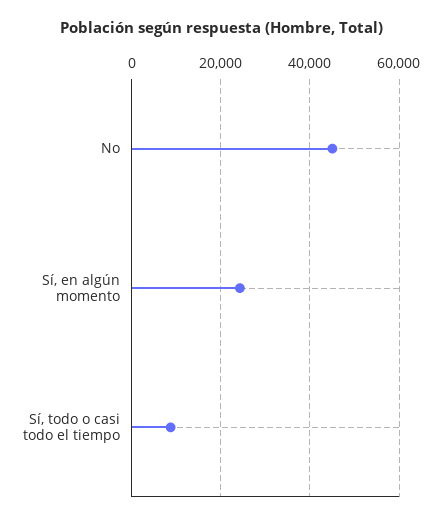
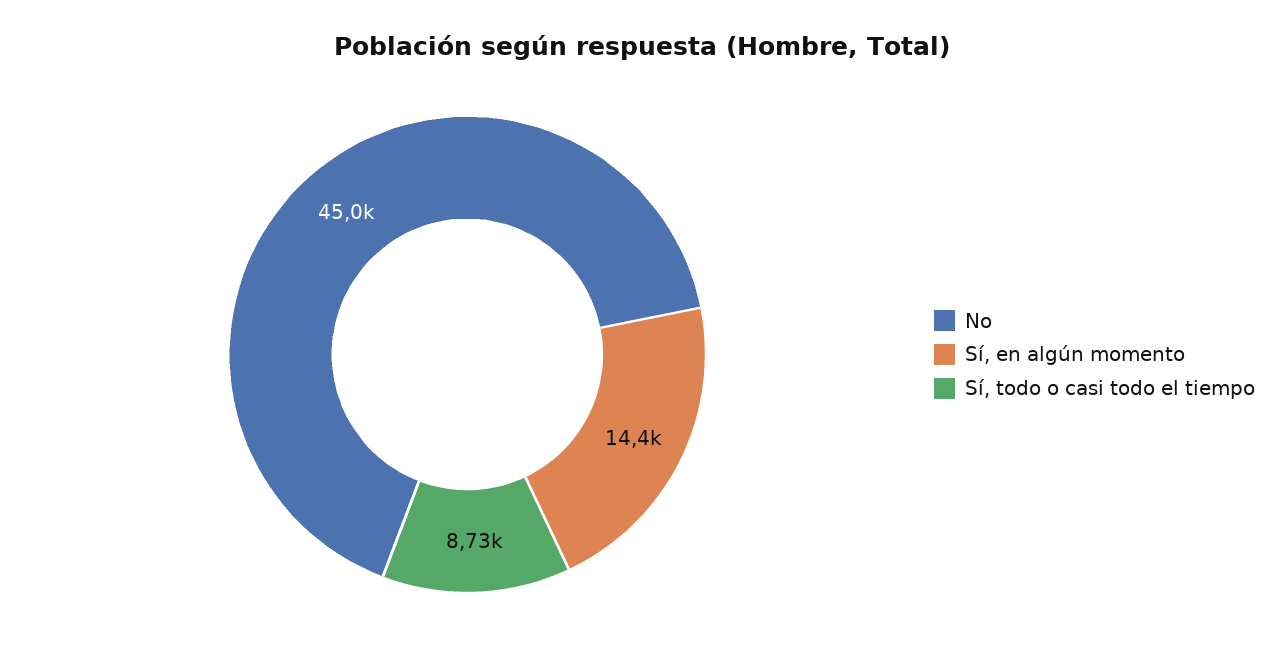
  {
    "No": 45000,
-   "Sí, en algún momento": 24000,
+   "Sí, en algún momento": 14400,
    "Sí, todo o casi todo el tiempo": 8730
  }

